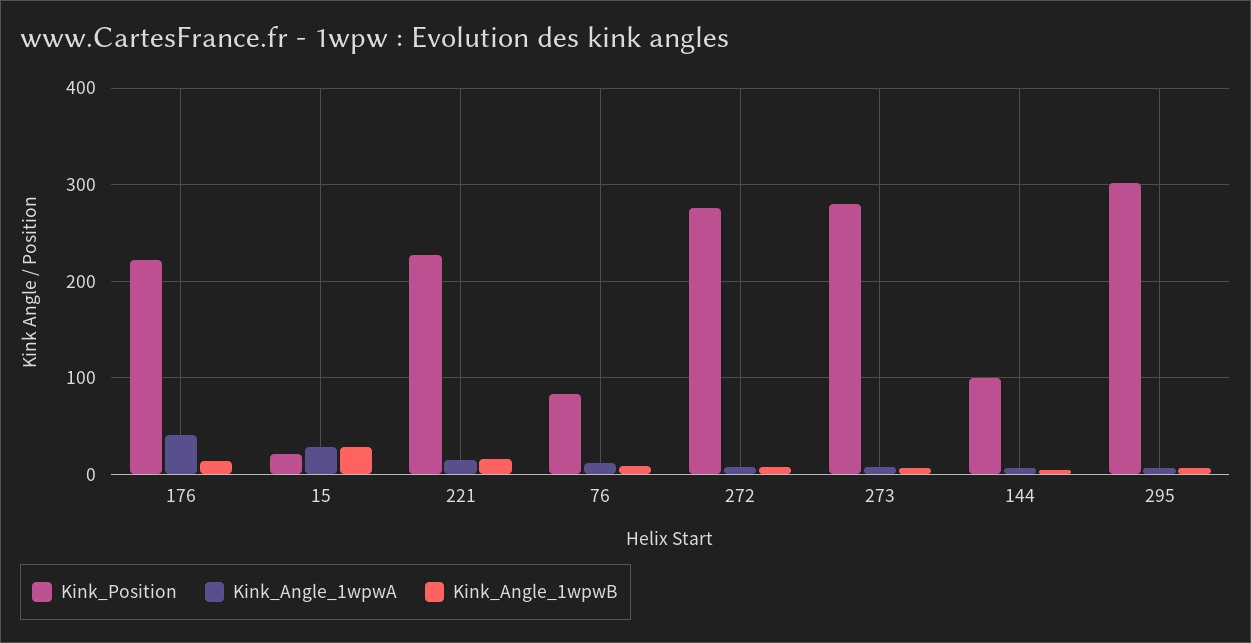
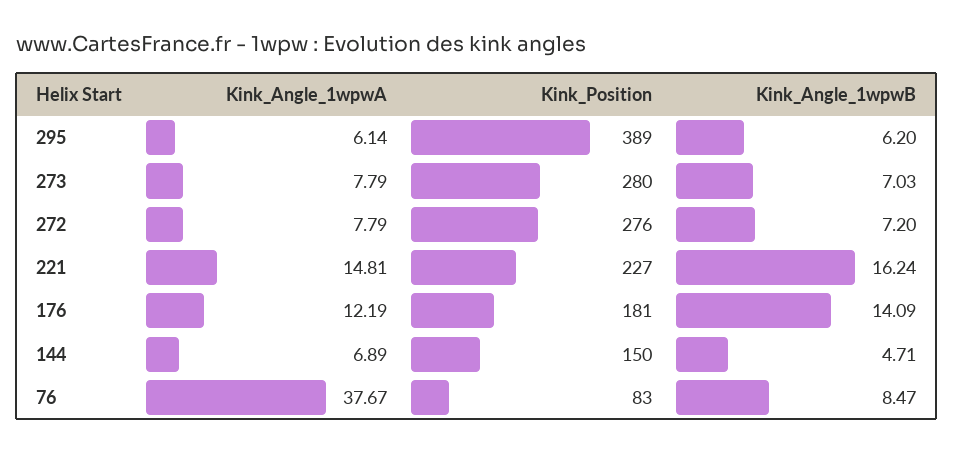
  {
    "Kink_Position": {
-     "176": 220,
+     "176": 181,
-     "15": 20,
      "221": 227,
      "76": 83,
      "272": 276,
      "273": 280,
-     "144": 100,
+     "144": 150,
-     "295": 300
+     "295": 389
    },
    "Kink_Angle_1wpwA": {
-     "176": 40,
+     "176": 12.19,
-     "15": 30,
      "221": 14.81,
-     "76": 10,
+     "76": 37.67,
      "272": 7.79,
      "273": 7.79,
      "144": 6.89,
      "295": 6.14
    },
    "Kink_Angle_1wpwB": {
      "176": 14.09,
-     "15": 30,
      "221": 16.24,
      "76": 8.47,
      "272": 7.2,
      "273": 7.03,
      "144": 4.71,
      "295": 6.2
    }
  }

